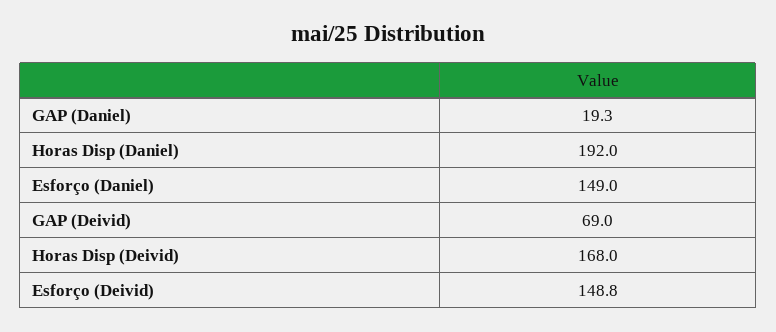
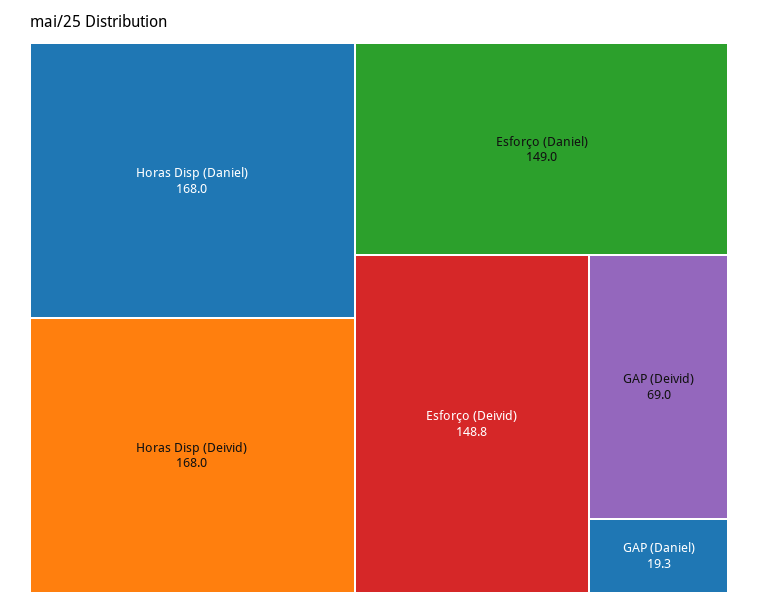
  {
    "GAP (Daniel)": 19.3,
-   "Horas Disp (Daniel)": 192,
+   "Horas Disp (Daniel)": 168,
    "Esforço (Daniel)": 149,
    "GAP (Deivid)": 69,
    "Horas Disp (Deivid)": 168,
    "Esforço (Deivid)": 148.8
  }

